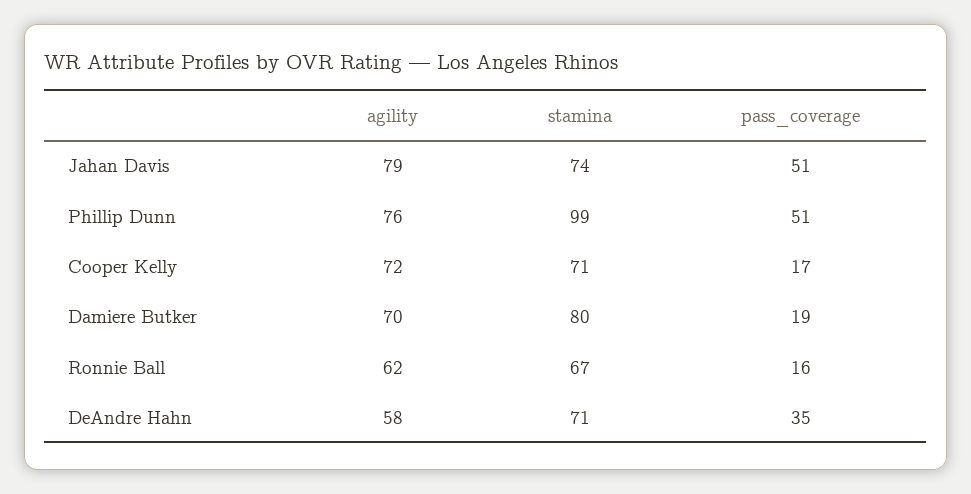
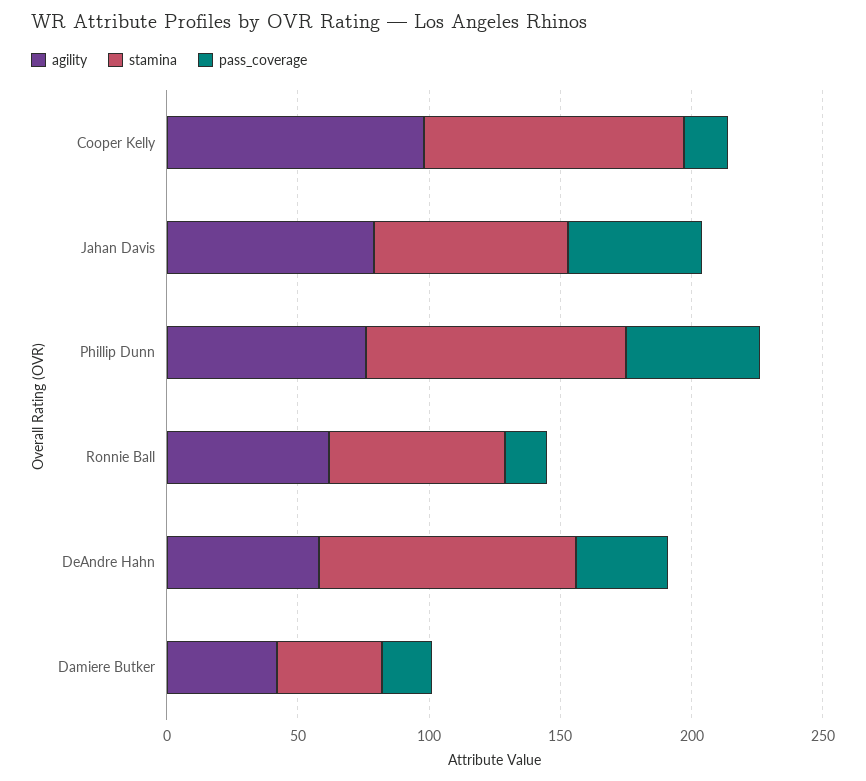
  {
    "agility": {
      "Jahan Davis": 79,
      "Phillip Dunn": 76,
-     "Cooper Kelly": 72,
+     "Cooper Kelly": 100,
-     "Damiere Butker": 70,
+     "Damiere Butker": 40,
      "Ronnie Ball": 62,
      "DeAndre Hahn": 58
    },
    "stamina": {
      "Jahan Davis": 74,
      "Phillip Dunn": 99,
-     "Cooper Kelly": 71,
+     "Cooper Kelly": 100,
-     "Damiere Butker": 80,
+     "Damiere Butker": 40,
      "Ronnie Ball": 67,
-     "DeAndre Hahn": 71
+     "DeAndre Hahn": 100
    },
    "pass_coverage": {
      "Jahan Davis": 51,
      "Phillip Dunn": 51,
      "Cooper Kelly": 17,
      "Damiere Butker": 19,
      "Ronnie Ball": 16,
      "DeAndre Hahn": 35
    }
  }

